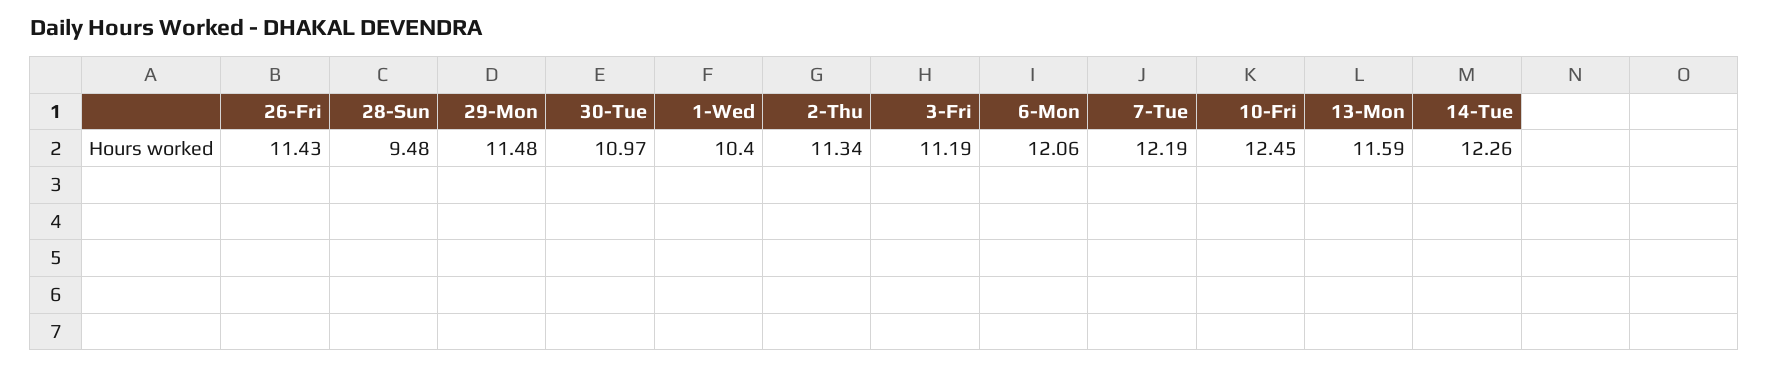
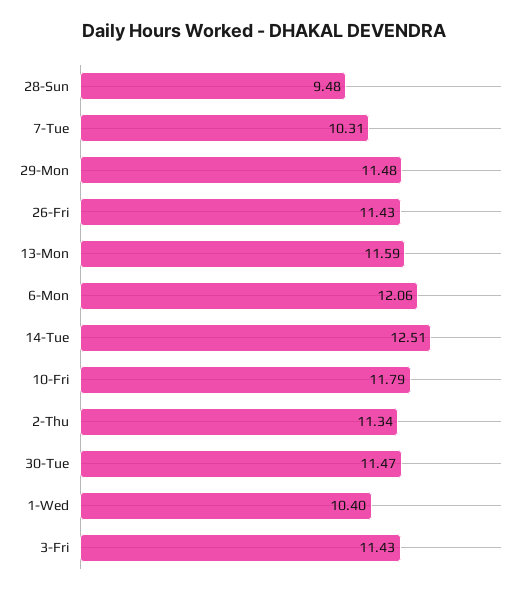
  {
    "26-Fri": 11.43,
    "28-Sun": 9.48,
    "29-Mon": 11.48,
-   "30-Tue": 10.97,
+   "30-Tue": 11.47,
    "1-Wed": 10.4,
    "2-Thu": 11.34,
-   "3-Fri": 11.19,
+   "3-Fri": 11.43,
    "6-Mon": 12.06,
-   "7-Tue": 12.19,
+   "7-Tue": 10.31,
-   "10-Fri": 12.45,
+   "10-Fri": 11.79,
    "13-Mon": 11.59,
-   "14-Tue": 12.26
+   "14-Tue": 12.51
  }

